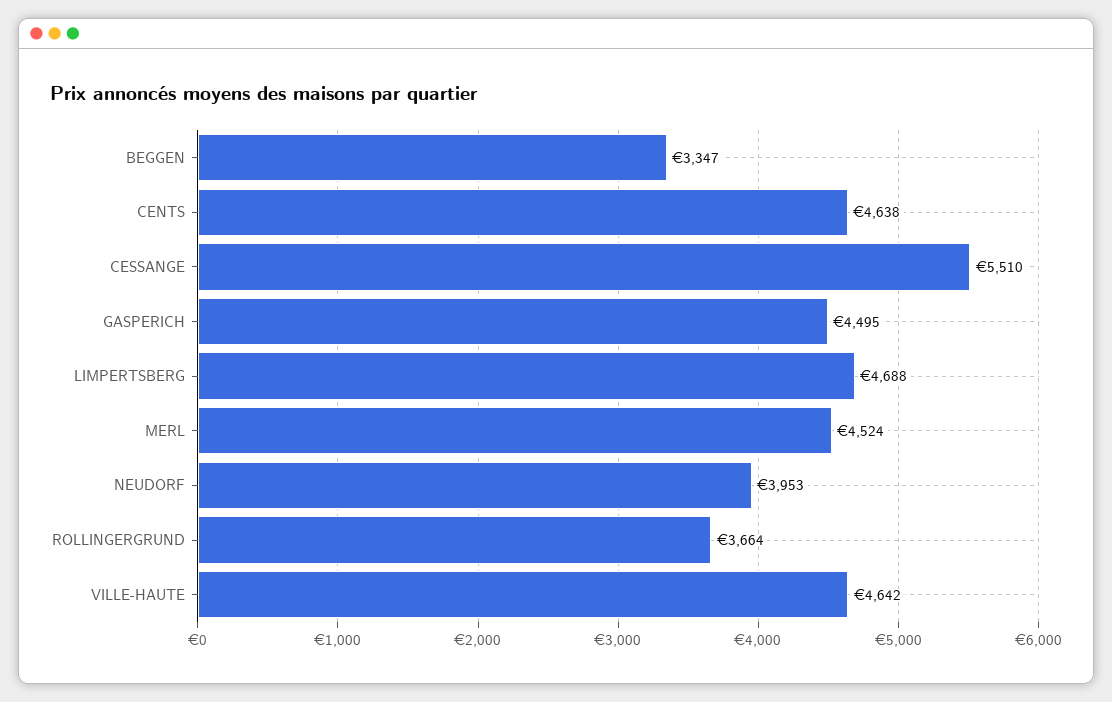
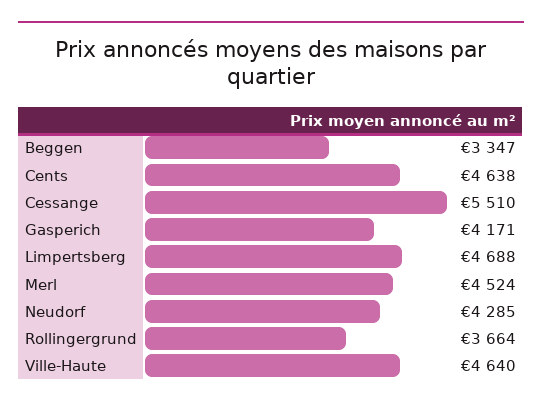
  {
    "BEGGEN": 3347,
    "CENTS": 4638,
    "CESSANGE": 5510,
-   "GASPERICH": 4495,
+   "GASPERICH": 4171,
    "LIMPERTSBERG": 4688,
    "MERL": 4524,
-   "NEUDORF": 3953,
+   "NEUDORF": 4285,
    "ROLLINGERGRUND": 3664,
-   "VILLE-HAUTE": 4642
+   "VILLE-HAUTE": 4640
  }

